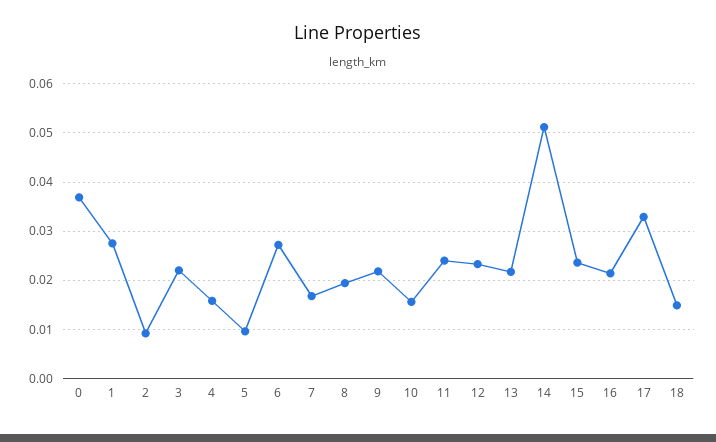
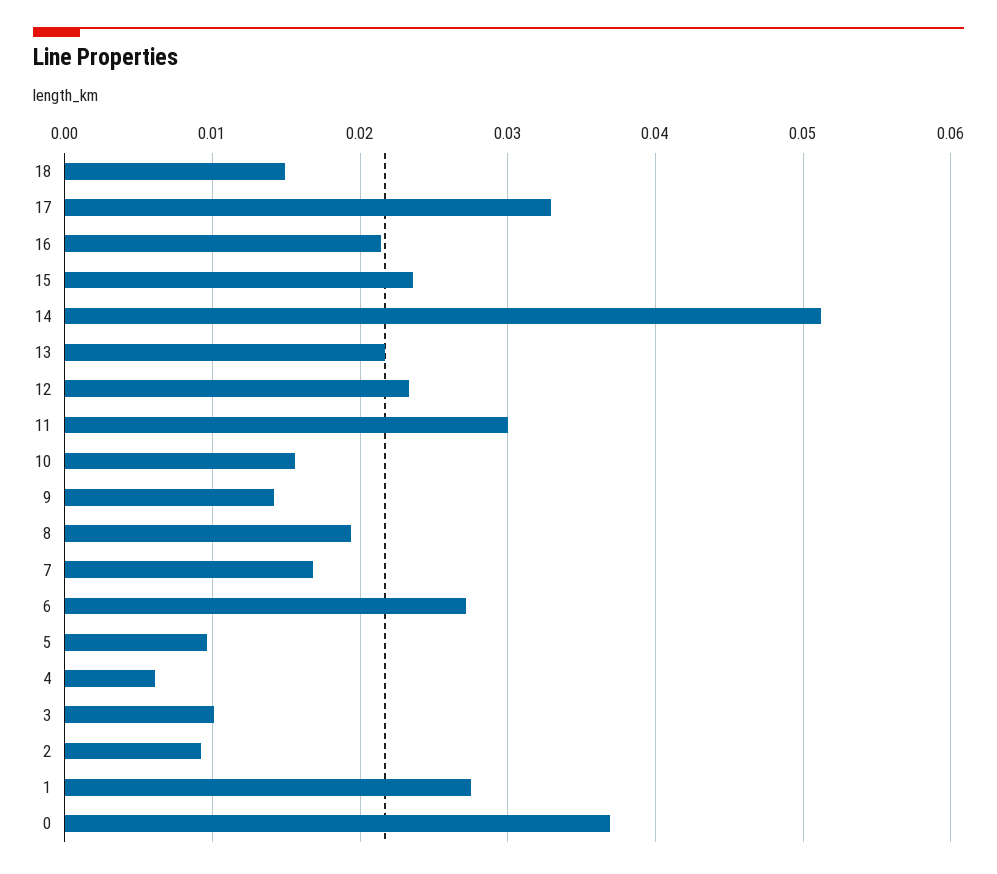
  {
    "0": 0.037,
    "1": 0.028,
    "2": 0.009,
-   "3": 0.022,
+   "3": 0.01,
-   "4": 0.016,
+   "4": 0.006,
    "5": 0.01,
    "6": 0.027,
    "7": 0.017,
    "8": 0.019,
-   "9": 0.022,
+   "9": 0.014,
    "10": 0.016,
-   "11": 0.024,
+   "11": 0.03,
    "12": 0.023,
    "13": 0.022,
    "14": 0.051,
    "15": 0.024,
    "16": 0.021,
    "17": 0.033,
    "18": 0.015
  }

